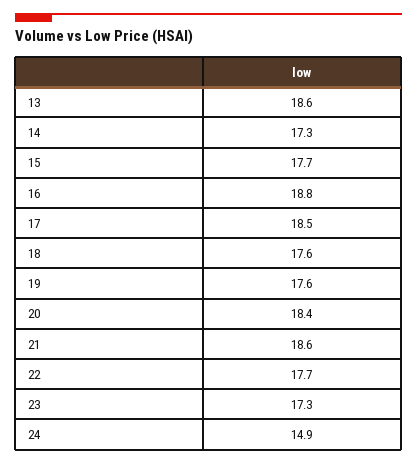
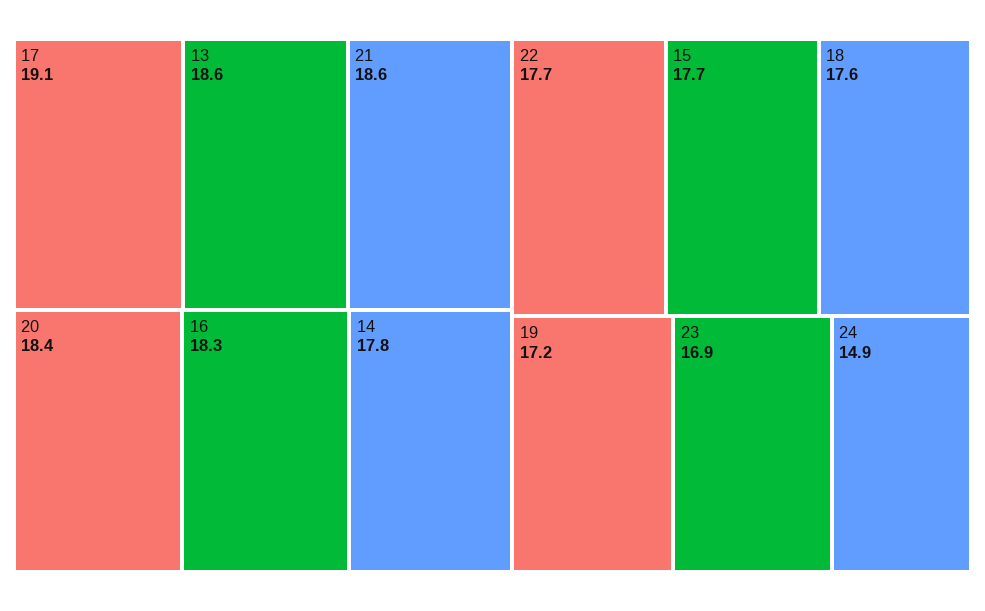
  {
    "13": 18.6,
-   "14": 17.3,
+   "14": 17.8,
    "15": 17.7,
-   "16": 18.8,
+   "16": 18.3,
-   "17": 18.5,
+   "17": 19.1,
    "18": 17.6,
-   "19": 17.6,
+   "19": 17.2,
    "20": 18.4,
    "21": 18.6,
    "22": 17.7,
-   "23": 17.3,
+   "23": 16.9,
    "24": 14.9
  }

